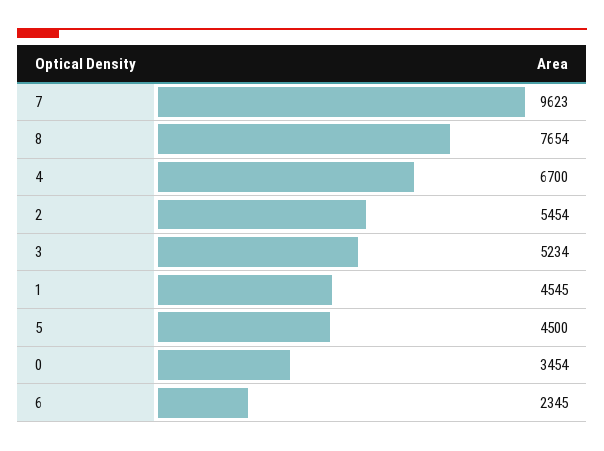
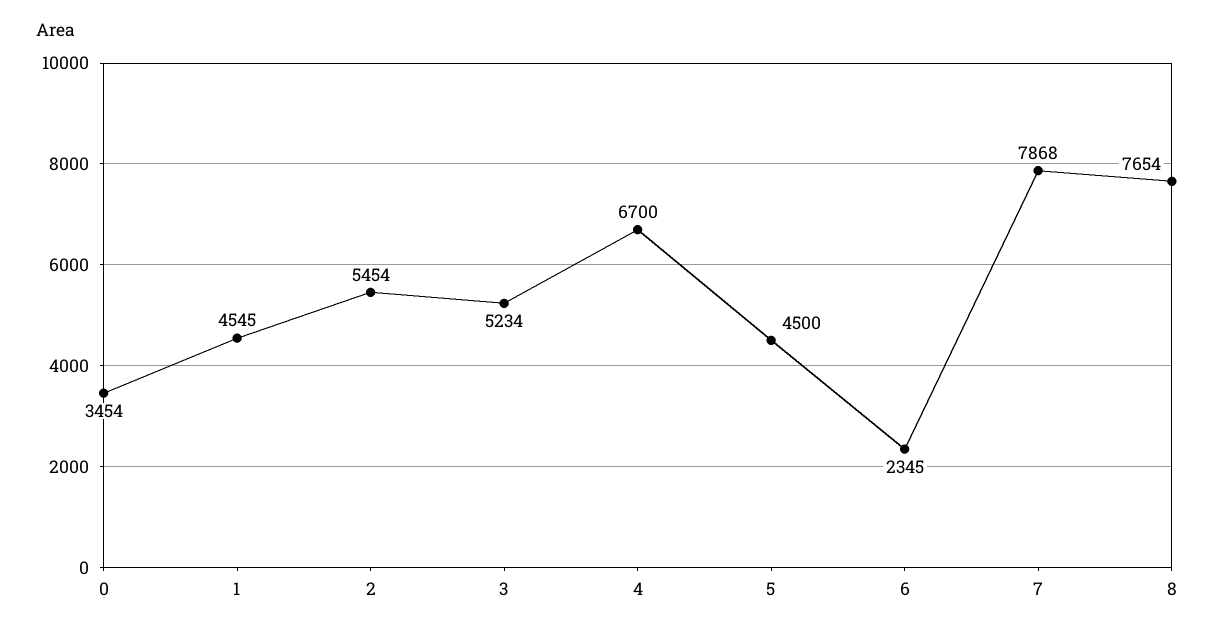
  {
-   "7": 9623,
+   "7": 7868,
    "8": 7654,
    "4": 6700,
    "2": 5454,
    "3": 5234,
    "1": 4545,
    "5": 4500,
    "0": 3454,
    "6": 2345
  }

